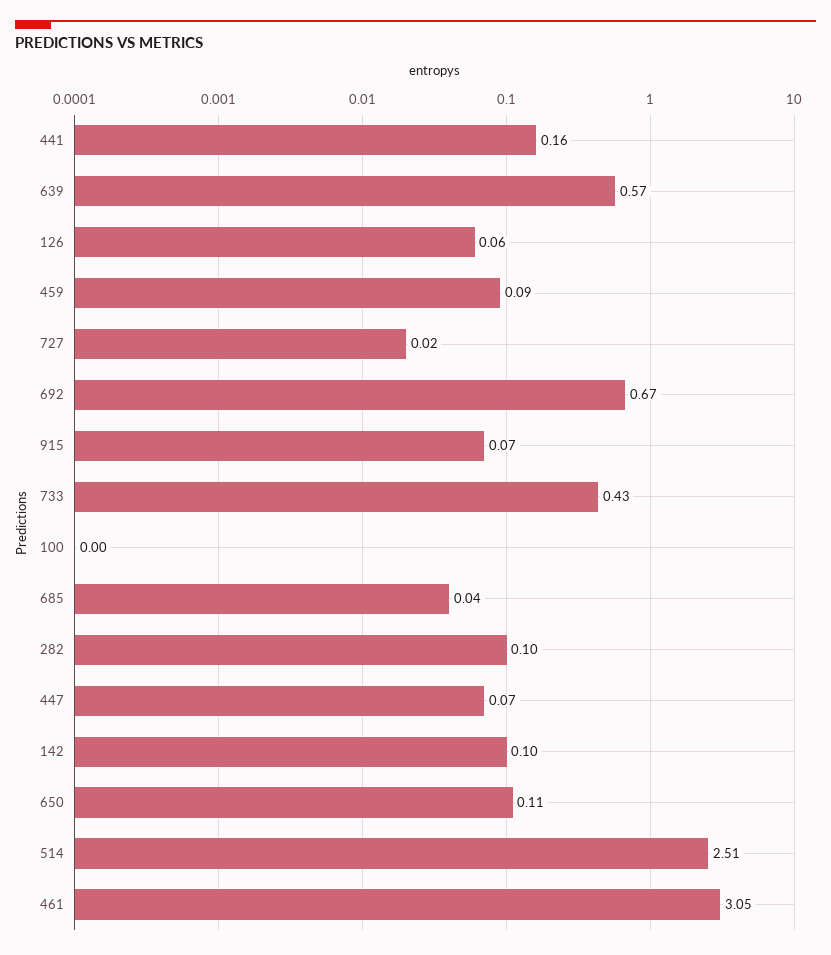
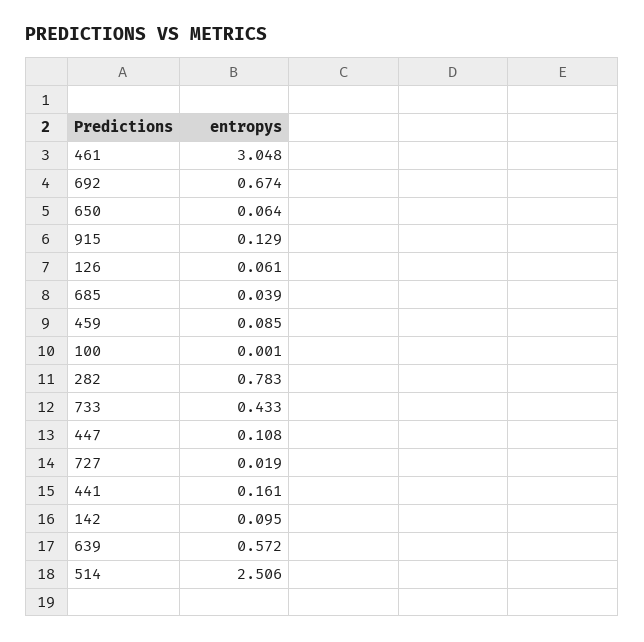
  {
    "441": 0.161,
    "639": 0.572,
    "126": 0.061,
    "459": 0.085,
    "727": 0.019,
    "692": 0.674,
-   "915": 0.07,
+   "915": 0.129,
    "733": 0.433,
    "100": 0.001,
    "685": 0.039,
-   "282": 0.1,
+   "282": 0.783,
-   "447": 0.07,
+   "447": 0.108,
    "142": 0.095,
-   "650": 0.11,
+   "650": 0.064,
    "514": 2.506,
    "461": 3.048
  }

